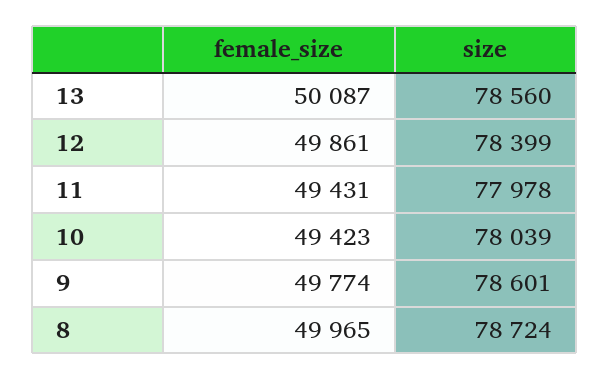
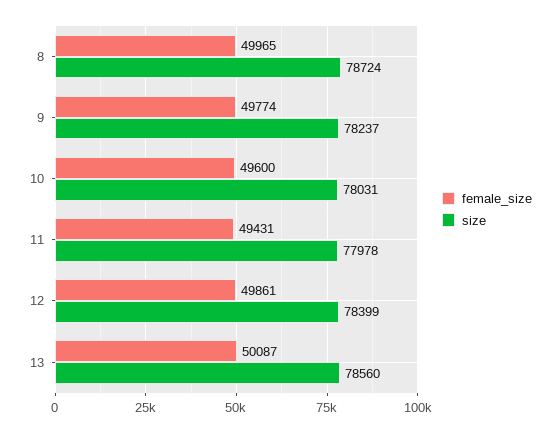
  {
    "female_size": {
      "13": 50087,
      "12": 49861,
      "11": 49431,
-     "10": 49423,
+     "10": 49600,
      "9": 49774,
      "8": 49965
    },
    "size": {
      "13": 78560,
      "12": 78399,
      "11": 77978,
-     "10": 78039,
+     "10": 78031,
-     "9": 78601,
+     "9": 78237,
      "8": 78724
    }
  }

